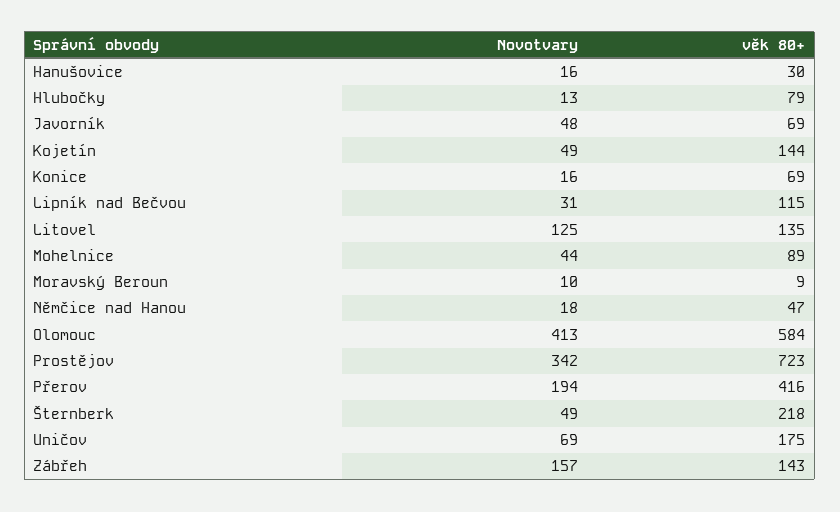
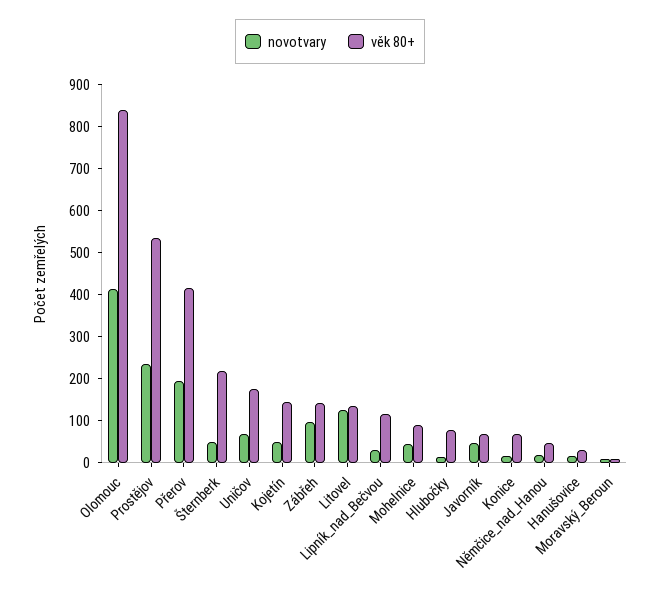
  {
    "Novotvary": {
      "Hanušovice": 16,
      "Hlubočky": 13,
      "Javorník": 48,
      "Kojetín": 49,
      "Konice": 16,
      "Lipník nad Bečvou": 31,
      "Litovel": 125,
      "Mohelnice": 44,
      "Moravský Beroun": 10,
      "Němčice nad Hanou": 18,
      "Olomouc": 413,
-     "Prostějov": 342,
+     "Prostějov": 240,
      "Přerov": 194,
      "Šternberk": 49,
      "Uničov": 69,
-     "Zábřeh": 157
+     "Zábřeh": 100
    },
    "věk 80+": {
      "Hanušovice": 30,
      "Hlubočky": 79,
      "Javorník": 69,
      "Kojetín": 144,
      "Konice": 69,
      "Lipník nad Bečvou": 115,
      "Litovel": 135,
      "Mohelnice": 89,
      "Moravský Beroun": 9,
      "Němčice nad Hanou": 47,
-     "Olomouc": 584,
+     "Olomouc": 840,
-     "Prostějov": 723,
+     "Prostějov": 540,
      "Přerov": 416,
      "Šternberk": 218,
      "Uničov": 175,
      "Zábřeh": 143
    }
  }

